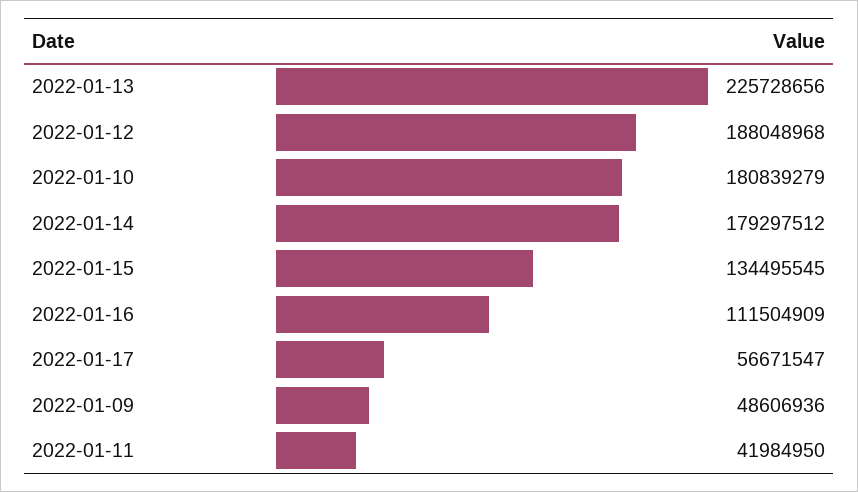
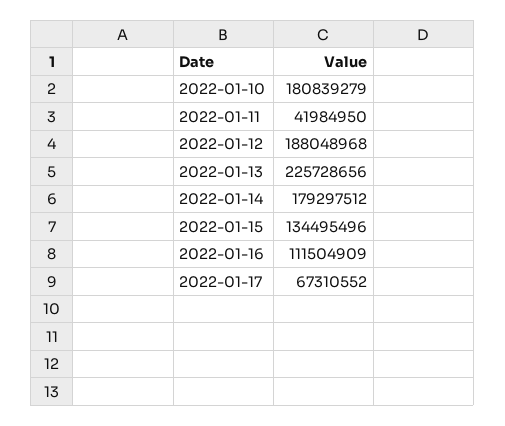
  {
    "2022-01-13": 225728656,
    "2022-01-12": 188048968,
    "2022-01-10": 180839279,
    "2022-01-14": 179297512,
-   "2022-01-15": 134495545,
+   "2022-01-15": 134495496,
    "2022-01-16": 111504909,
-   "2022-01-17": 56671547,
+   "2022-01-17": 67310552,
-   "2022-01-09": 48606936,
    "2022-01-11": 41984950
  }

